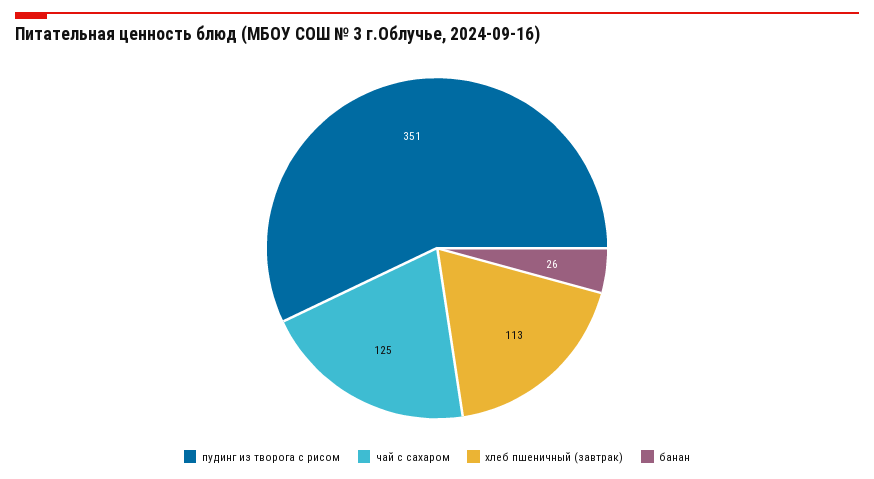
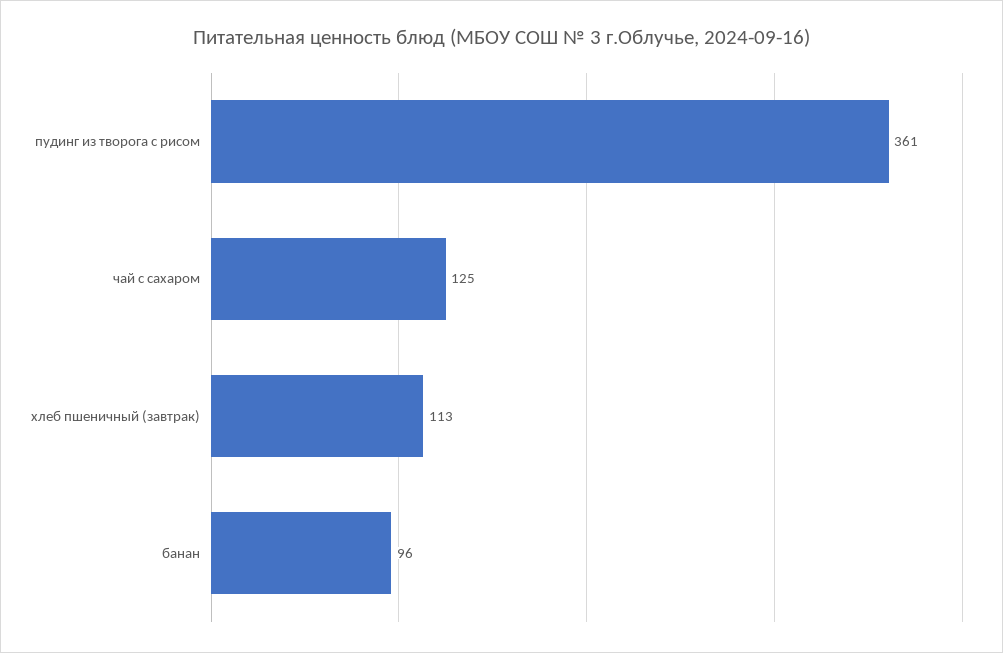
  {
-   "пудинг из творога с рисом": 351,
+   "пудинг из творога с рисом": 361,
    "чай с сахаром": 125,
    "хлеб пшеничный (завтрак)": 113,
-   "банан": 26
+   "банан": 96
  }

